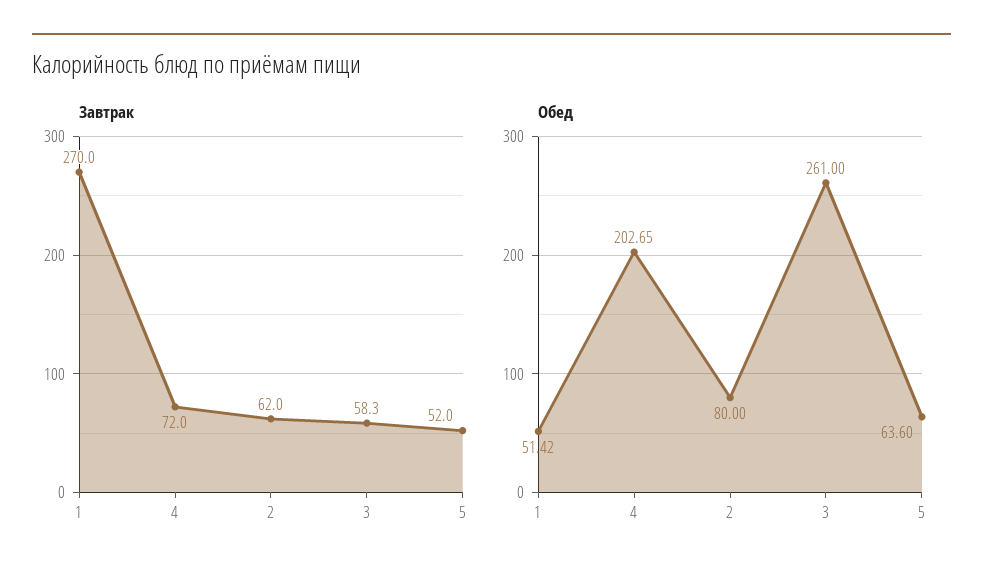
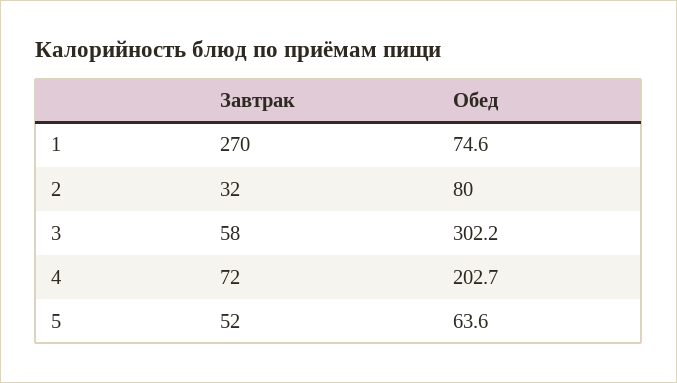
  {
    "Завтрак": {
      "1": 270,
      "4": 72,
-     "2": 62,
+     "2": 32,
      "3": 58.3,
      "5": 52
    },
    "Обед": {
-     "1": 51.42,
+     "1": 74.6,
      "4": 202.65,
      "2": 80,
-     "3": 261,
+     "3": 302.2,
      "5": 63.6
    }
  }

